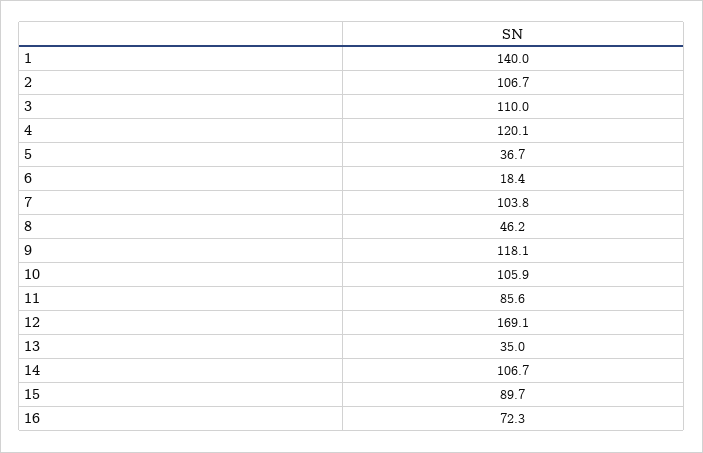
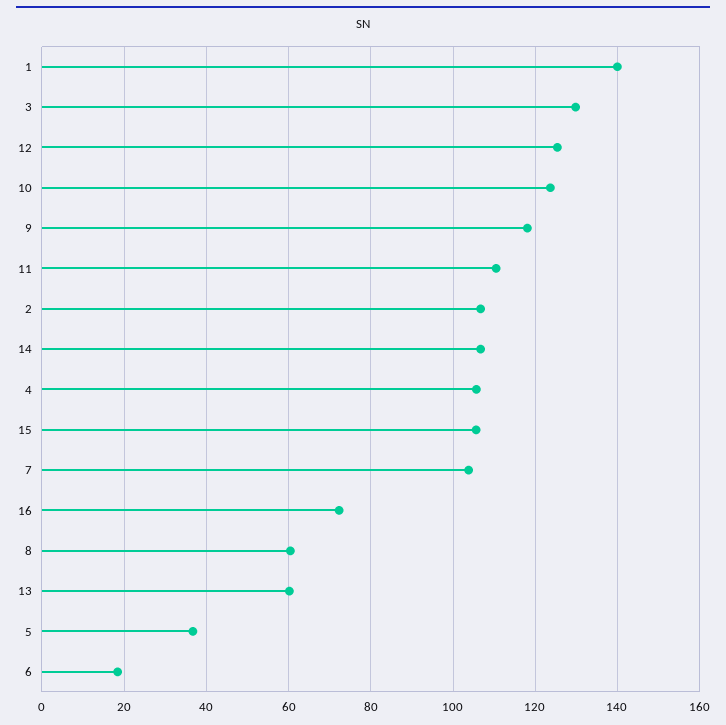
  {
    "1": 140,
    "2": 106.7,
-   "3": 110,
+   "3": 130,
-   "4": 120.1,
+   "4": 106,
    "5": 36.7,
    "6": 18.4,
    "7": 103.8,
-   "8": 46.2,
+   "8": 60,
    "9": 118.1,
-   "10": 105.9,
+   "10": 124,
-   "11": 85.6,
+   "11": 110,
-   "12": 169.1,
+   "12": 126,
-   "13": 35,
+   "13": 60,
    "14": 106.7,
-   "15": 89.7,
+   "15": 106,
    "16": 72.3
  }

